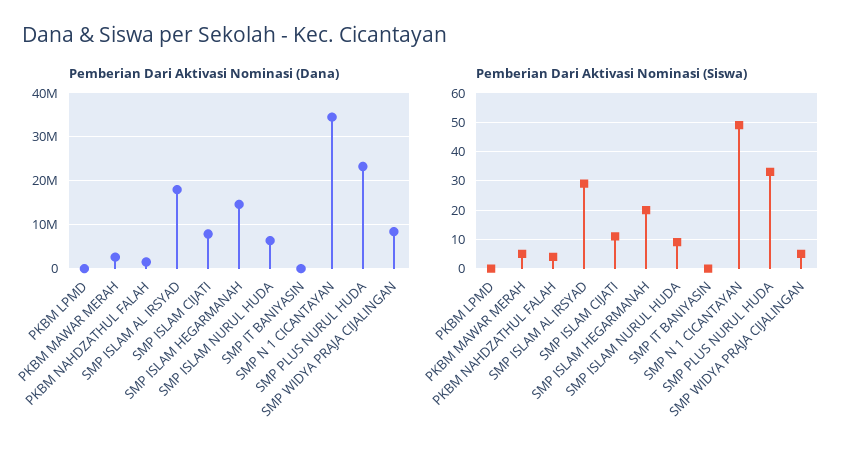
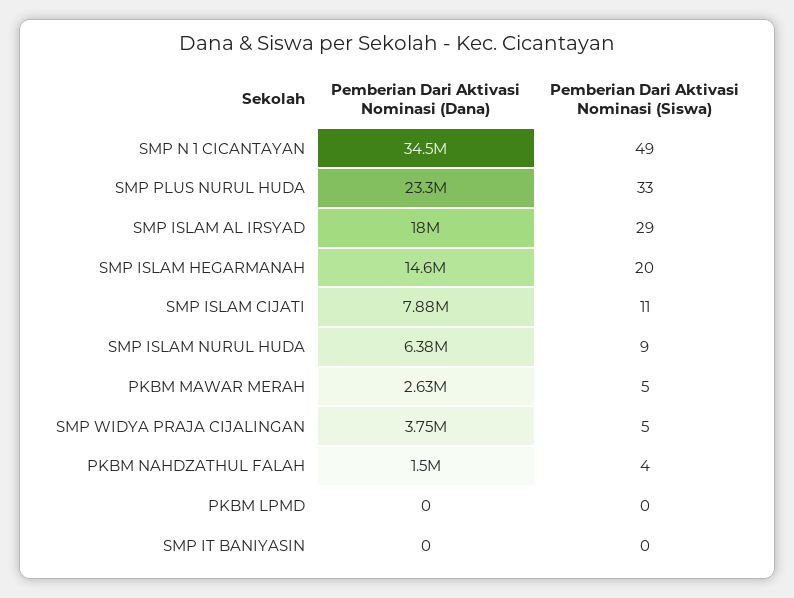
  {
    "Pemberian Dari Aktivasi Nominasi (Dana)": {
      "PKBM LPMD": 0,
      "PKBM MAWAR MERAH": 2630000,
      "PKBM NAHDZATHUL FALAH": 1500000,
      "SMP ISLAM AL IRSYAD": 18000000,
      "SMP ISLAM CIJATI": 7880000,
      "SMP ISLAM HEGARMANAH": 14600000,
      "SMP ISLAM NURUL HUDA": 6380000,
      "SMP IT BANIYASIN": 0,
      "SMP N 1 CICANTAYAN": 34500000,
      "SMP PLUS NURUL HUDA": 23300000,
-     "SMP WIDYA PRAJA CIJALINGAN": 8000000
+     "SMP WIDYA PRAJA CIJALINGAN": 3750000
    },
    "Pemberian Dari Aktivasi Nominasi (Siswa)": {
      "PKBM LPMD": 0,
      "PKBM MAWAR MERAH": 5,
      "PKBM NAHDZATHUL FALAH": 4,
      "SMP ISLAM AL IRSYAD": 29,
      "SMP ISLAM CIJATI": 11,
      "SMP ISLAM HEGARMANAH": 20,
      "SMP ISLAM NURUL HUDA": 9,
      "SMP IT BANIYASIN": 0,
      "SMP N 1 CICANTAYAN": 49,
      "SMP PLUS NURUL HUDA": 33,
      "SMP WIDYA PRAJA CIJALINGAN": 5
    }
  }

